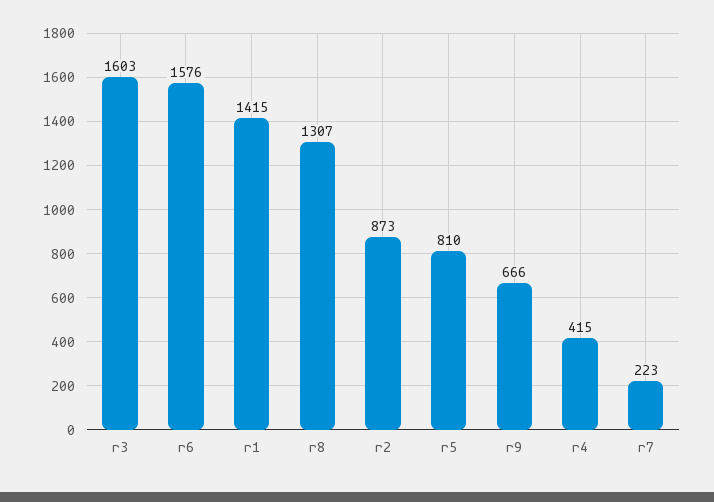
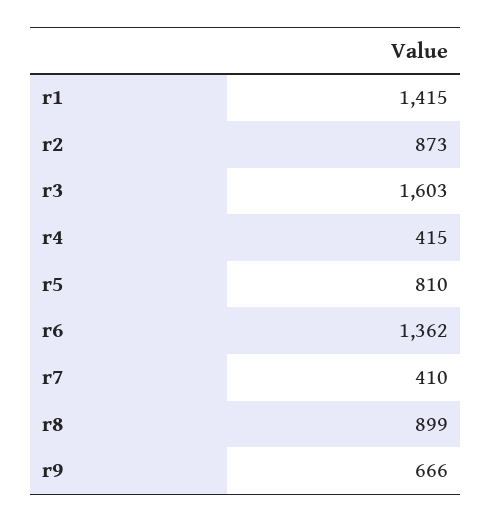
  {
    "r3": 1603,
-   "r6": 1576,
+   "r6": 1362,
    "r1": 1415,
-   "r8": 1307,
+   "r8": 899,
    "r2": 873,
    "r5": 810,
    "r9": 666,
    "r4": 415,
-   "r7": 223
+   "r7": 410
  }

